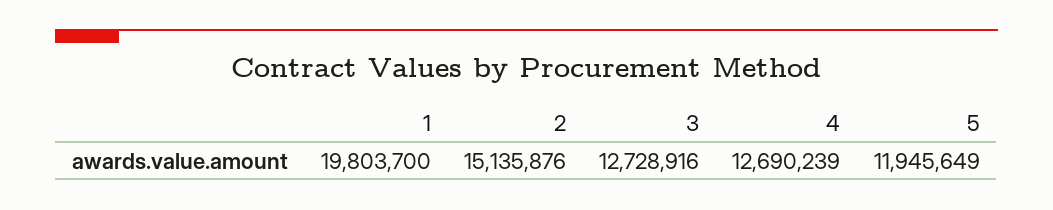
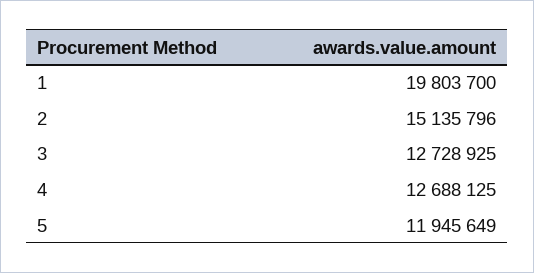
  {
    "1": 19803700,
-   "2": 15135876,
+   "2": 15135796,
-   "3": 12728916,
+   "3": 12728925,
-   "4": 12690239,
+   "4": 12688125,
    "5": 11945649
  }

